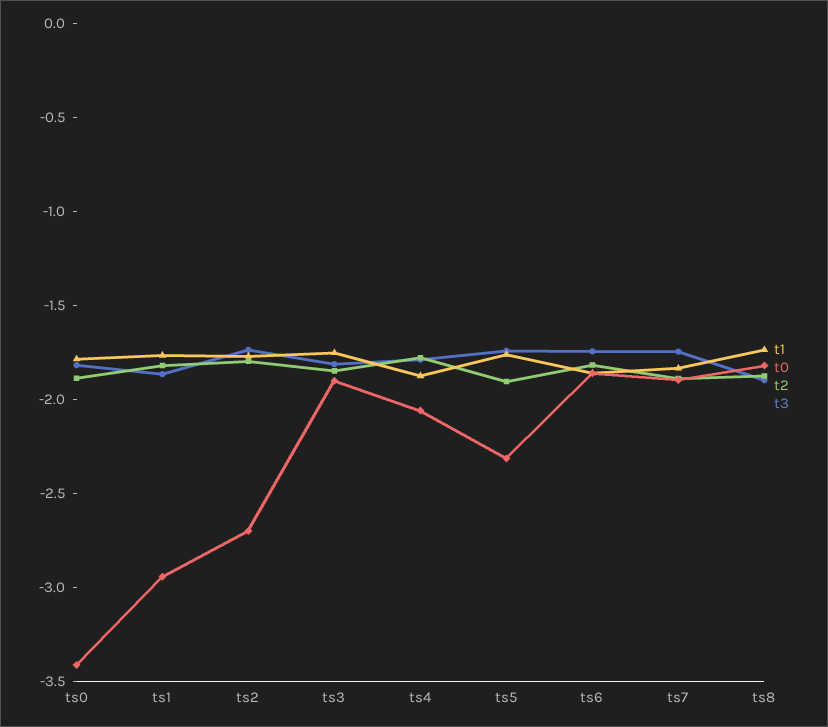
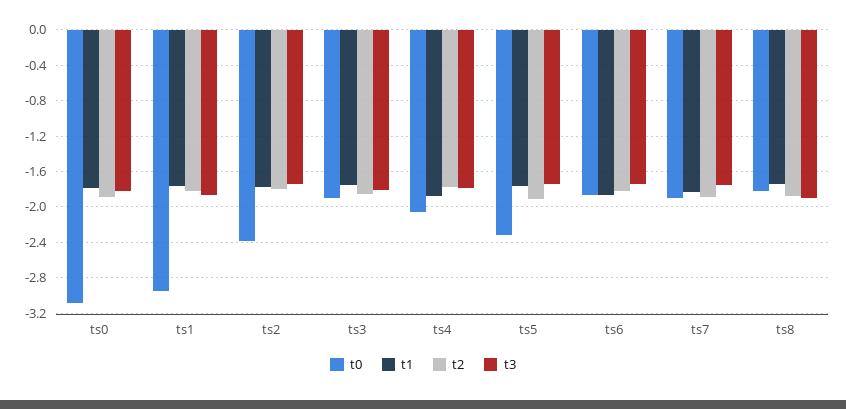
  {
    "t1": {
      "ts0": -1.8,
      "ts1": -1.8,
      "ts2": -1.8,
      "ts3": -1.8,
      "ts4": -1.9,
      "ts5": -1.8,
      "ts6": -1.9,
      "ts7": -1.8,
      "ts8": -1.7
    },
    "t0": {
-     "ts0": -3.4,
+     "ts0": -3.1,
      "ts1": -2.9,
-     "ts2": -2.7,
+     "ts2": -2.4,
      "ts3": -1.9,
      "ts4": -2.1,
      "ts5": -2.3,
      "ts6": -1.9,
      "ts7": -1.9,
      "ts8": -1.8
    },
    "t2": {
      "ts0": -1.9,
      "ts1": -1.8,
      "ts2": -1.8,
      "ts3": -1.8,
      "ts4": -1.8,
      "ts5": -1.9,
      "ts6": -1.8,
      "ts7": -1.9,
      "ts8": -1.9
    },
    "t3": {
      "ts0": -1.8,
      "ts1": -1.9,
      "ts2": -1.7,
      "ts3": -1.8,
      "ts4": -1.8,
      "ts5": -1.7,
      "ts6": -1.7,
      "ts7": -1.7,
      "ts8": -1.9
    }
  }

